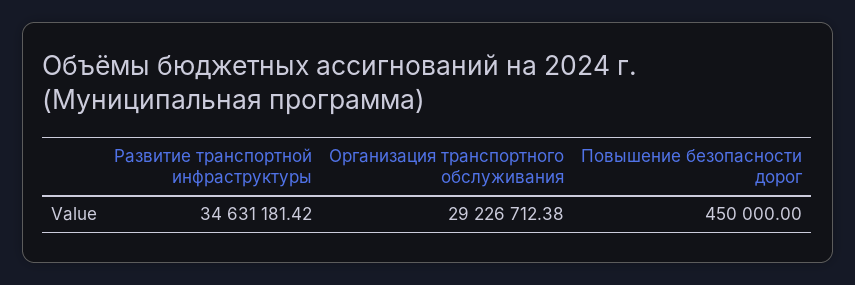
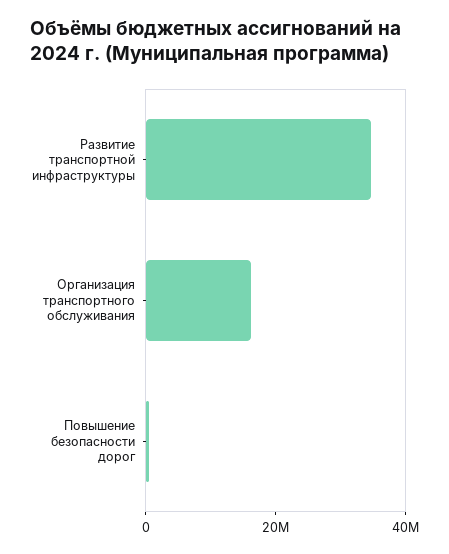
  {
    "Развитие транспортной инфраструктуры": 34631181.42,
-   "Организация транспортного обслуживания": 29226712.38,
+   "Организация транспортного обслуживания": 15000000,
    "Повышение безопасности дорог": 450000
  }

